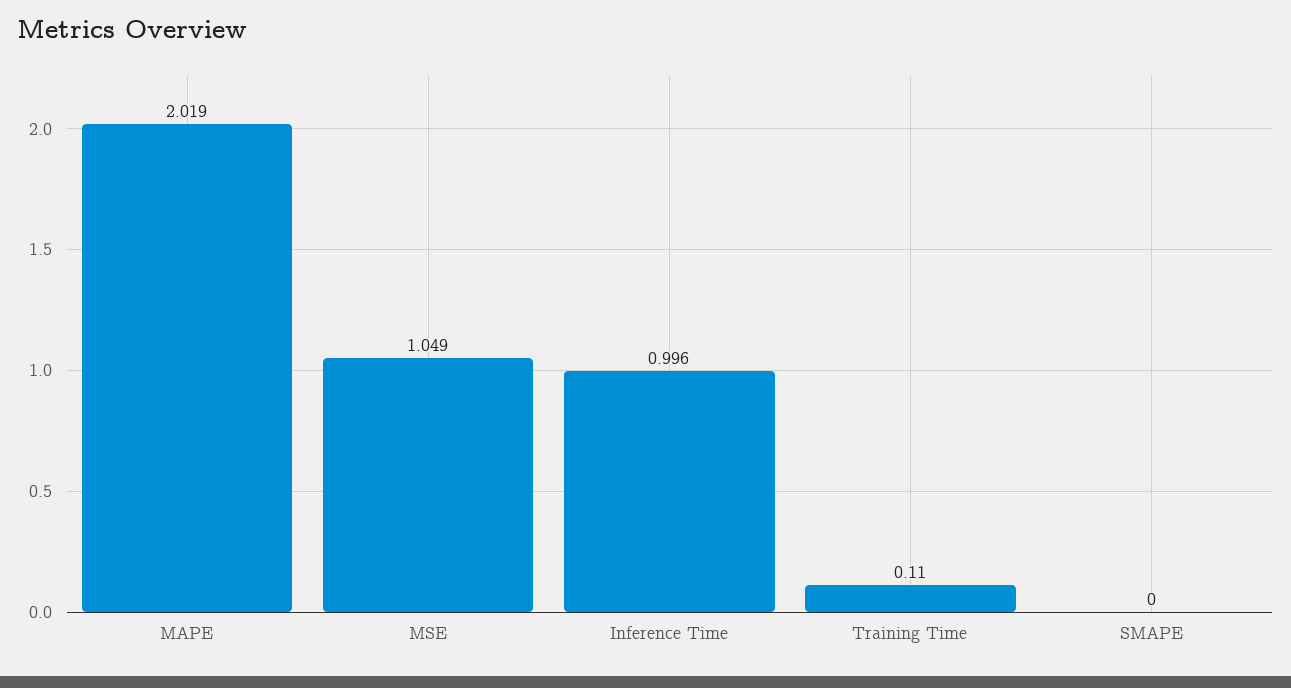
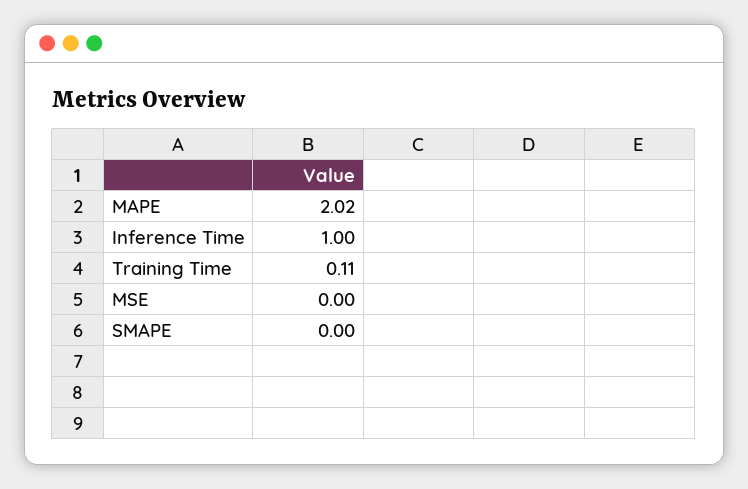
  {
    "MAPE": 2.019,
-   "MSE": 1.049,
+   "MSE": 0,
    "Inference Time": 0.996,
    "Training Time": 0.11,
    "SMAPE": 0
  }

